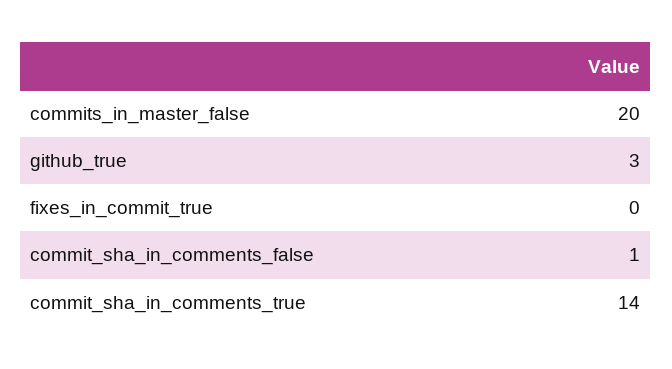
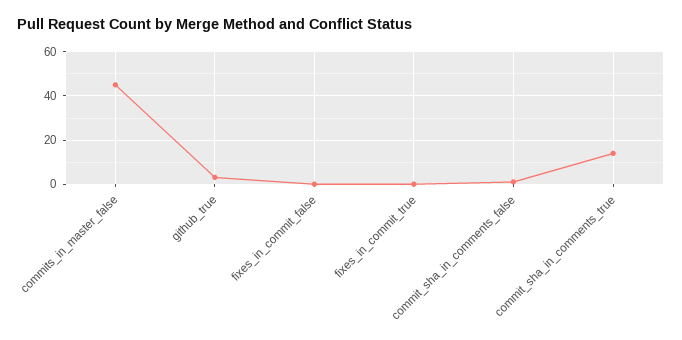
  {
-   "commits_in_master_false": 20,
+   "commits_in_master_false": 45,
    "github_true": 3,
    "fixes_in_commit_true": 0,
    "commit_sha_in_comments_false": 1,
-   "commit_sha_in_comments_true": 14
+   "commit_sha_in_comments_true": 14,
+   "fixes_in_commit_false": 0
  }

